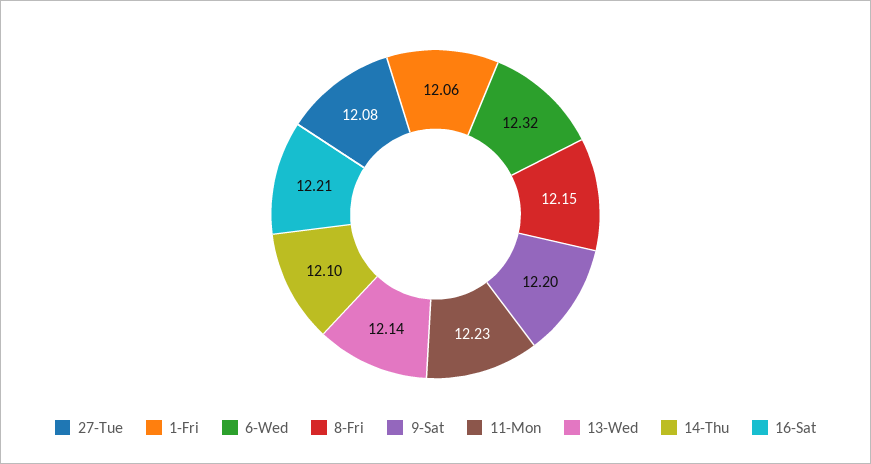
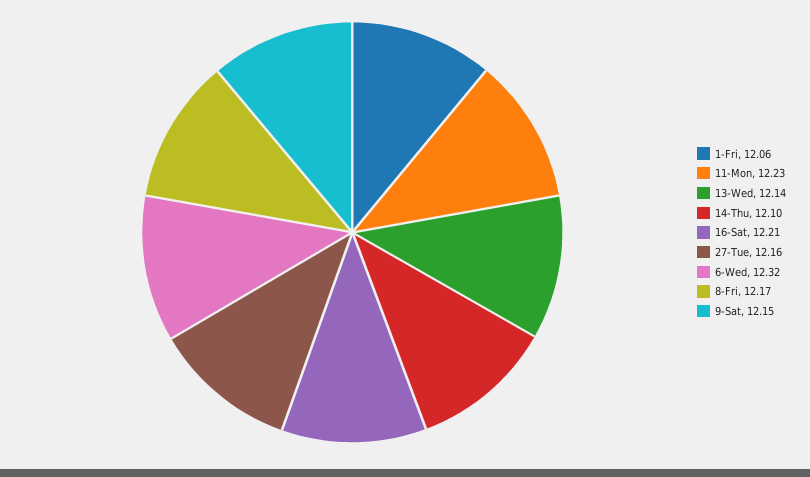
  {
-   "27-Tue": 12.08,
+   "27-Tue": 12.16,
    "1-Fri": 12.06,
    "6-Wed": 12.32,
-   "8-Fri": 12.15,
+   "8-Fri": 12.17,
-   "9-Sat": 12.2,
+   "9-Sat": 12.15,
    "11-Mon": 12.23,
    "13-Wed": 12.14,
    "14-Thu": 12.1,
    "16-Sat": 12.21
  }

